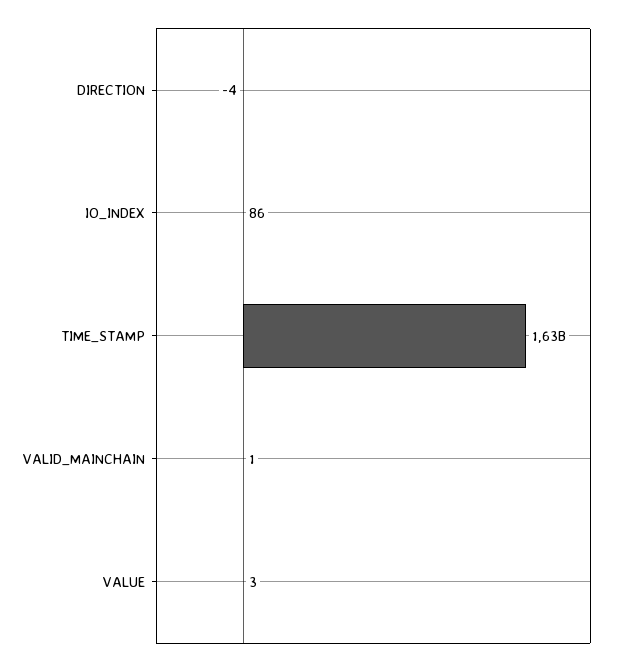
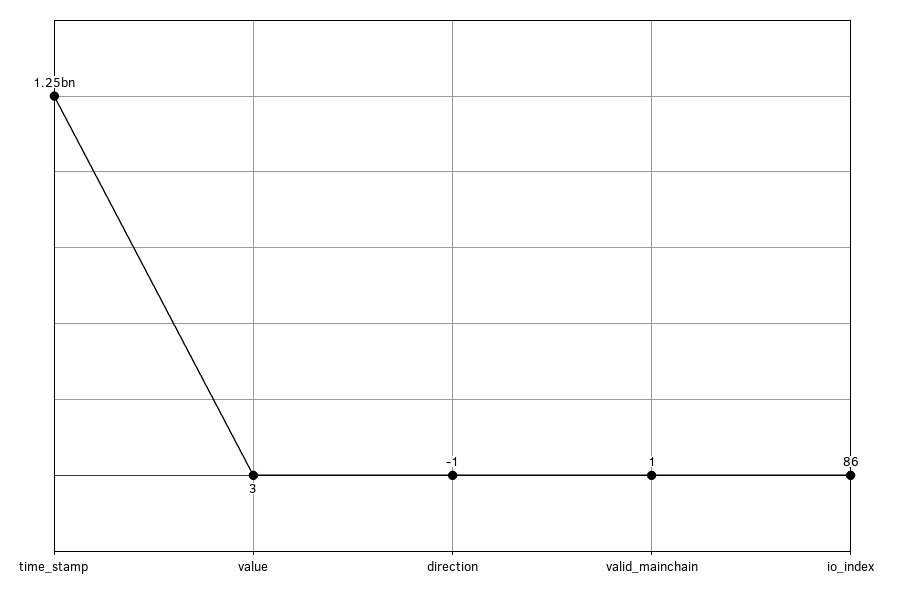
  {
-   "DIRECTION": -4,
+   "DIRECTION": -1,
    "IO_INDEX": 86,
-   "TIME_STAMP": 1630000000,
+   "TIME_STAMP": 1250000000,
    "VALID_MAINCHAIN": 1,
    "VALUE": 3
  }

